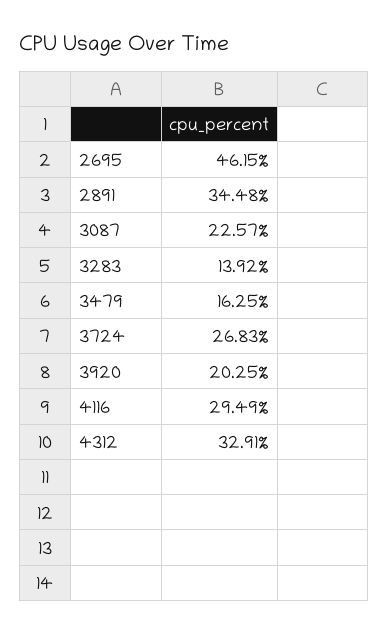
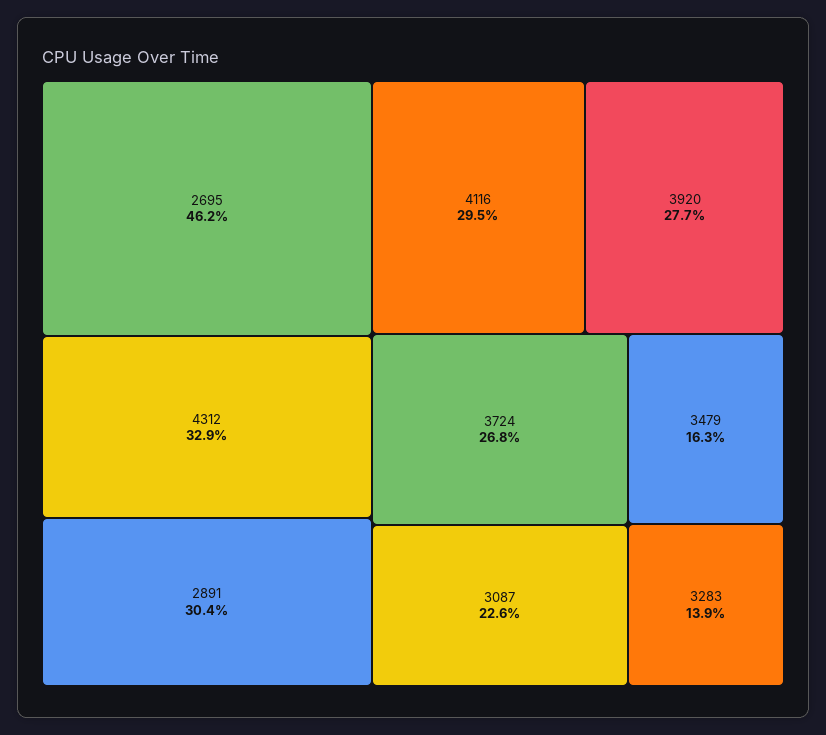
  {
    "2695": 46.15,
-   "2891": 34.48,
+   "2891": 30.4,
    "3087": 22.57,
    "3283": 13.92,
    "3479": 16.25,
    "3724": 26.83,
-   "3920": 20.25,
+   "3920": 27.7,
    "4116": 29.49,
    "4312": 32.91
  }

